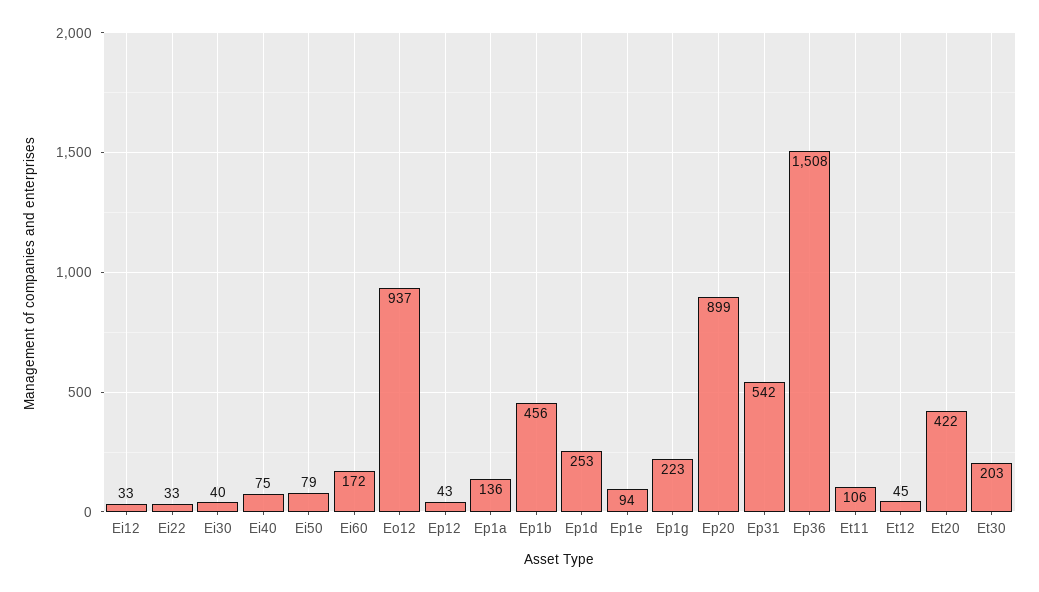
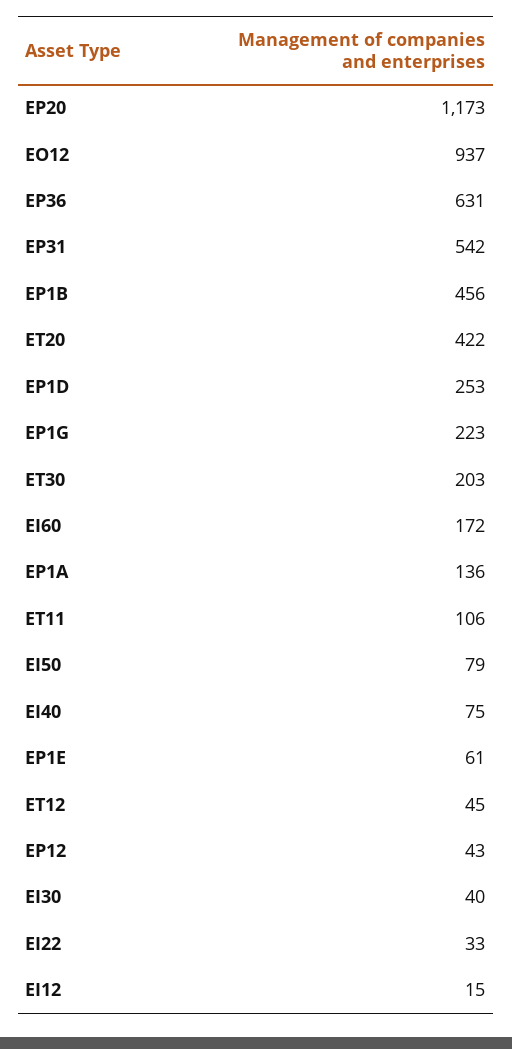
  {
-   "Ei12": 33,
+   "Ei12": 15,
    "Ei22": 33,
    "Ei30": 40,
    "Ei40": 75,
    "Ei50": 79,
    "Ei60": 172,
    "Eo12": 937,
    "Ep12": 43,
    "Ep1a": 136,
    "Ep1b": 456,
    "Ep1d": 253,
-   "Ep1e": 94,
+   "Ep1e": 61,
    "Ep1g": 223,
-   "Ep20": 899,
+   "Ep20": 1173,
    "Ep31": 542,
-   "Ep36": 1508,
+   "Ep36": 631,
    "Et11": 106,
    "Et12": 45,
    "Et20": 422,
    "Et30": 203
  }

